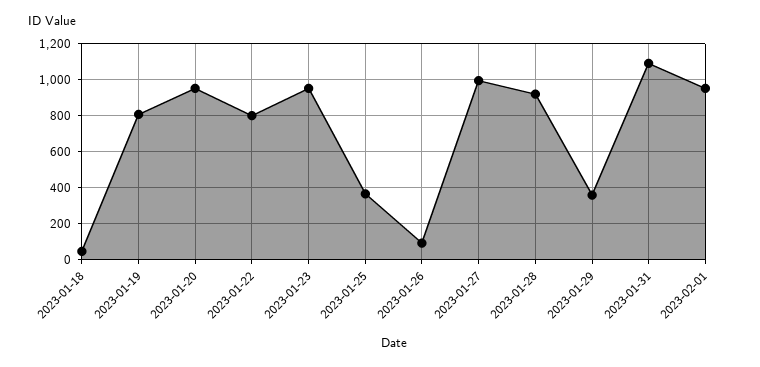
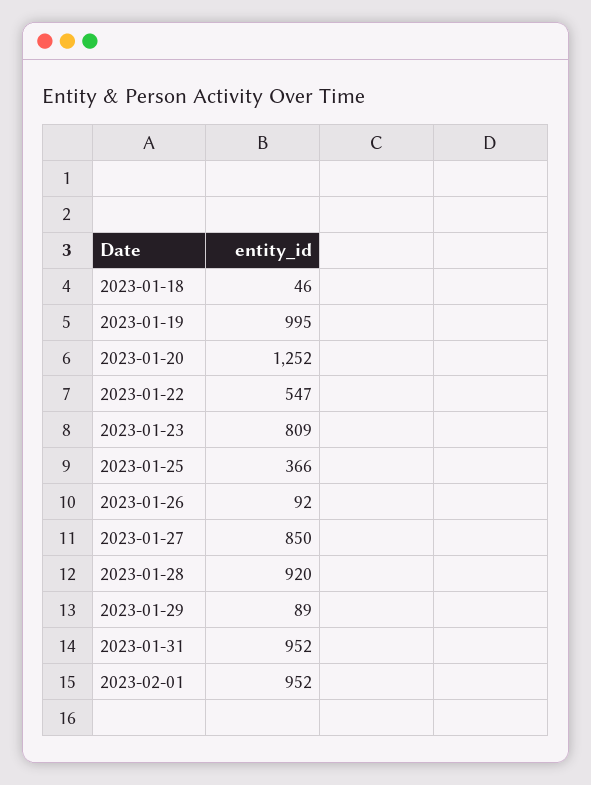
  {
    "2023-01-18": 46,
-   "2023-01-19": 800,
+   "2023-01-19": 995,
-   "2023-01-20": 950,
+   "2023-01-20": 1252,
-   "2023-01-22": 800,
+   "2023-01-22": 547,
-   "2023-01-23": 950,
+   "2023-01-23": 809,
    "2023-01-25": 366,
    "2023-01-26": 92,
-   "2023-01-27": 1000,
+   "2023-01-27": 850,
    "2023-01-28": 920,
-   "2023-01-29": 350,
+   "2023-01-29": 89,
-   "2023-01-31": 1100,
+   "2023-01-31": 952,
    "2023-02-01": 952
  }

